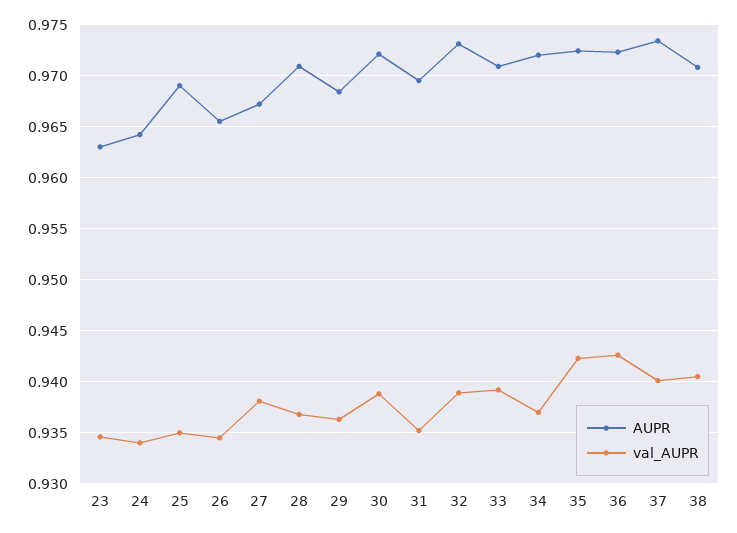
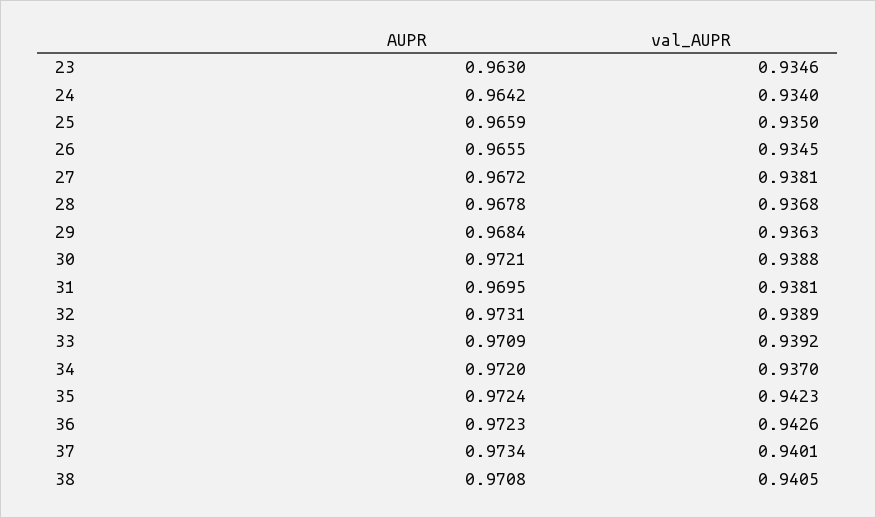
  {
    "AUPR": {
      "23": 0.963,
      "24": 0.9642,
-     "25": 0.969,
+     "25": 0.9659,
      "26": 0.9655,
      "27": 0.9672,
-     "28": 0.971,
+     "28": 0.9678,
      "29": 0.9684,
      "30": 0.9721,
      "31": 0.9695,
      "32": 0.9731,
      "33": 0.9709,
      "34": 0.972,
      "35": 0.9724,
      "36": 0.9723,
      "37": 0.9734,
      "38": 0.9708
    },
    "val_AUPR": {
      "23": 0.9346,
      "24": 0.934,
      "25": 0.935,
      "26": 0.9345,
      "27": 0.9381,
      "28": 0.9368,
      "29": 0.9363,
      "30": 0.9388,
-     "31": 0.935,
+     "31": 0.9381,
      "32": 0.9389,
      "33": 0.9392,
      "34": 0.937,
      "35": 0.9423,
      "36": 0.9426,
      "37": 0.9401,
      "38": 0.9405
    }
  }

